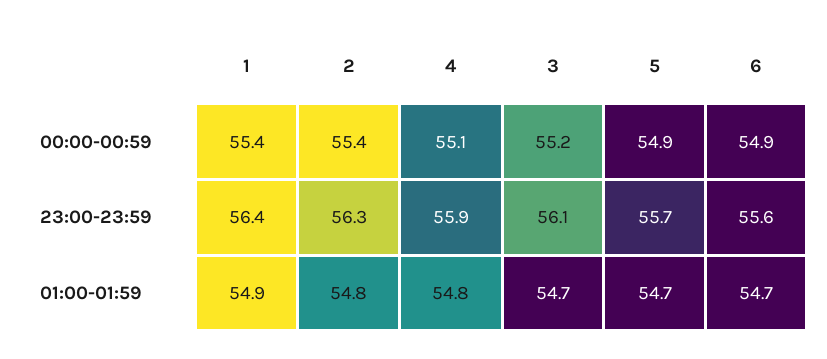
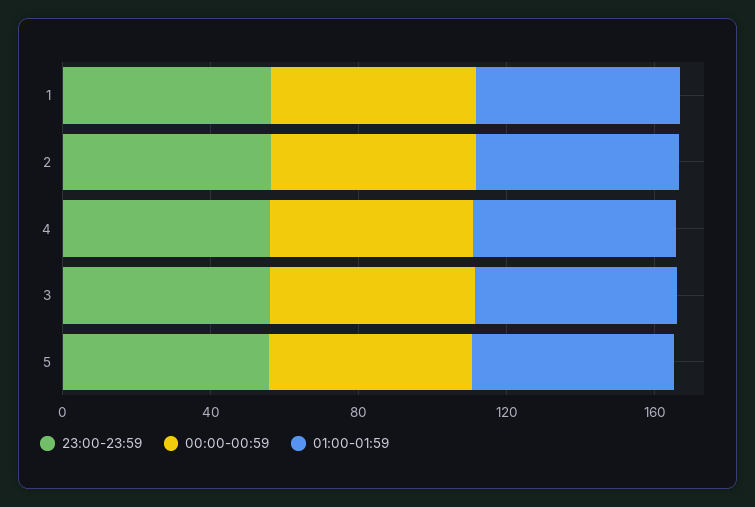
  {
    "00:00-00:59": {
      "1": 55.4,
      "2": 55.4,
      "4": 55.1,
      "3": 55.2,
-     "5": 54.9,
+     "5": 54.9
-     "6": 54.9
    },
    "23:00-23:59": {
      "1": 56.4,
      "2": 56.3,
      "4": 55.9,
      "3": 56.1,
-     "5": 55.7,
+     "5": 55.7
-     "6": 55.6
    },
    "01:00-01:59": {
      "1": 54.9,
      "2": 54.8,
      "4": 54.8,
      "3": 54.7,
-     "5": 54.7,
+     "5": 54.7
-     "6": 54.7
    }
  }

